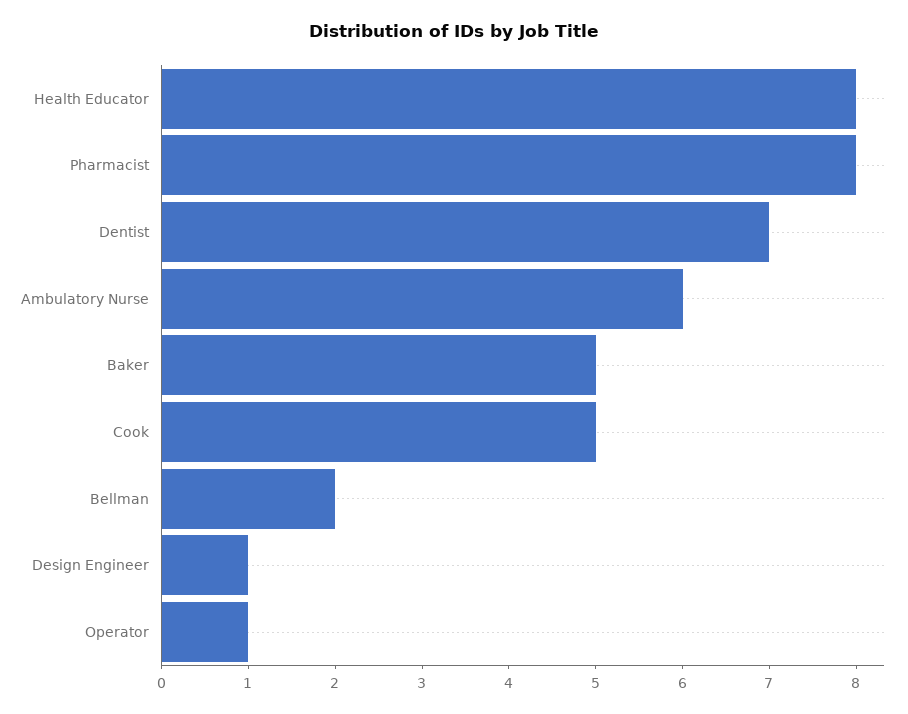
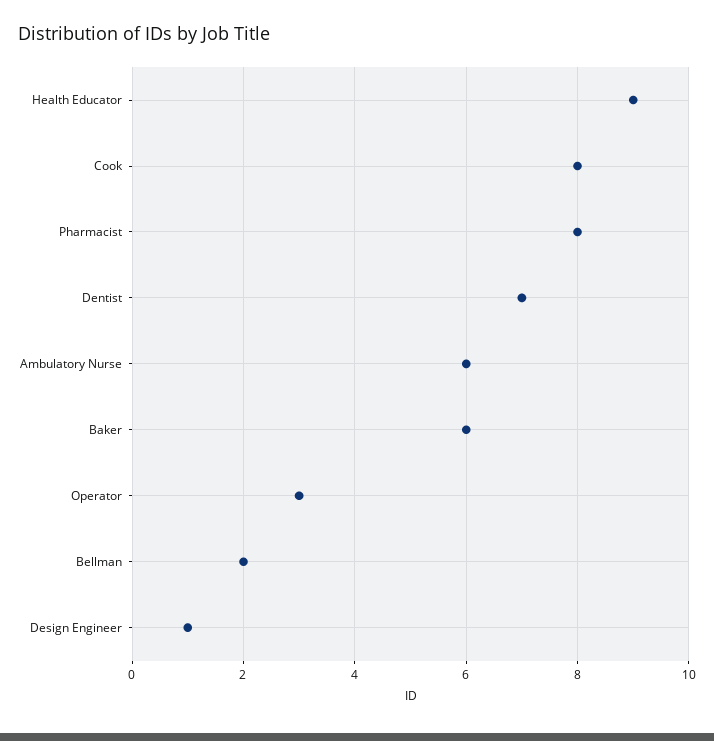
  {
-   "Health Educator": 8,
+   "Health Educator": 9,
    "Pharmacist": 8,
    "Dentist": 7,
    "Ambulatory Nurse": 6,
-   "Baker": 5,
+   "Baker": 6,
-   "Cook": 5,
+   "Cook": 8,
    "Bellman": 2,
    "Design Engineer": 1,
-   "Operator": 1
+   "Operator": 3
  }

